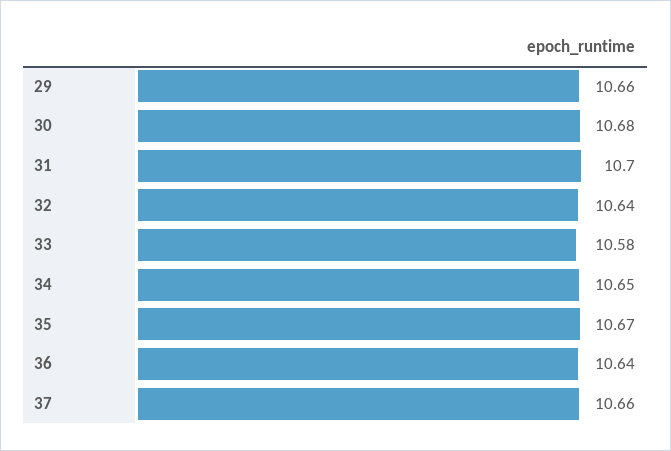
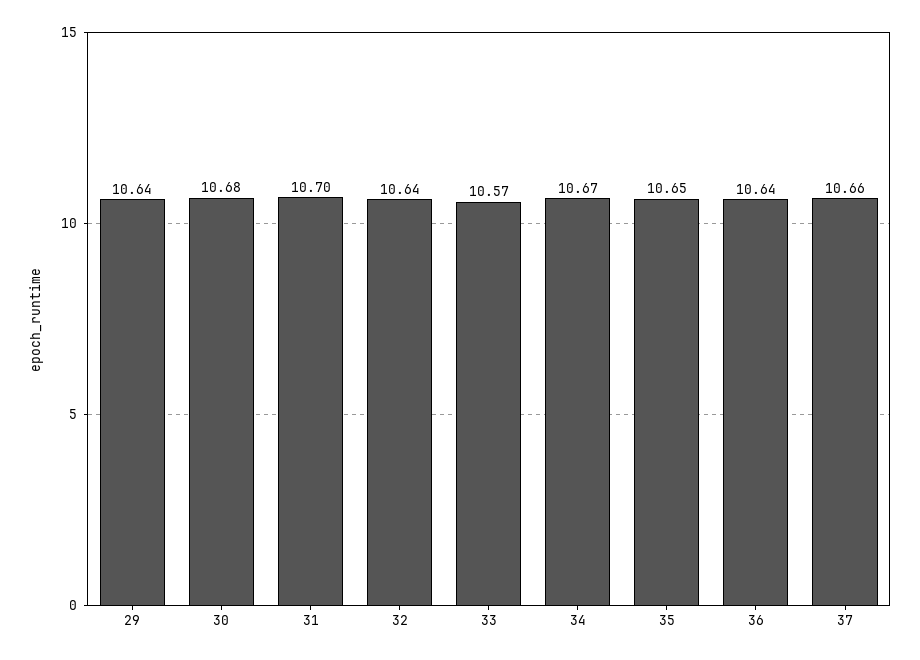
  {
-   "29": 10.66,
+   "29": 10.64,
    "30": 10.68,
    "31": 10.7,
    "32": 10.64,
-   "33": 10.58,
+   "33": 10.57,
-   "34": 10.65,
+   "34": 10.67,
-   "35": 10.67,
+   "35": 10.65,
    "36": 10.64,
    "37": 10.66
  }

